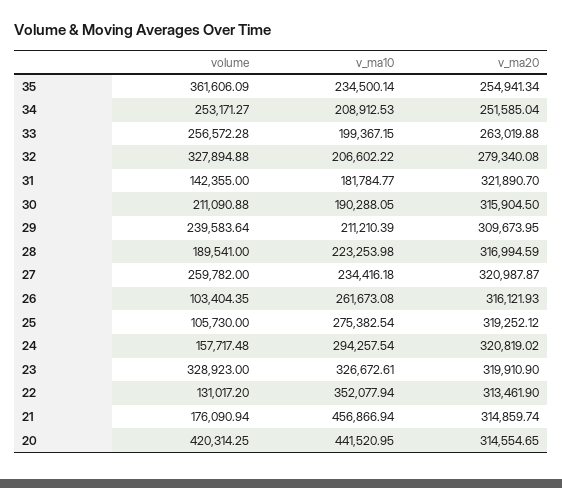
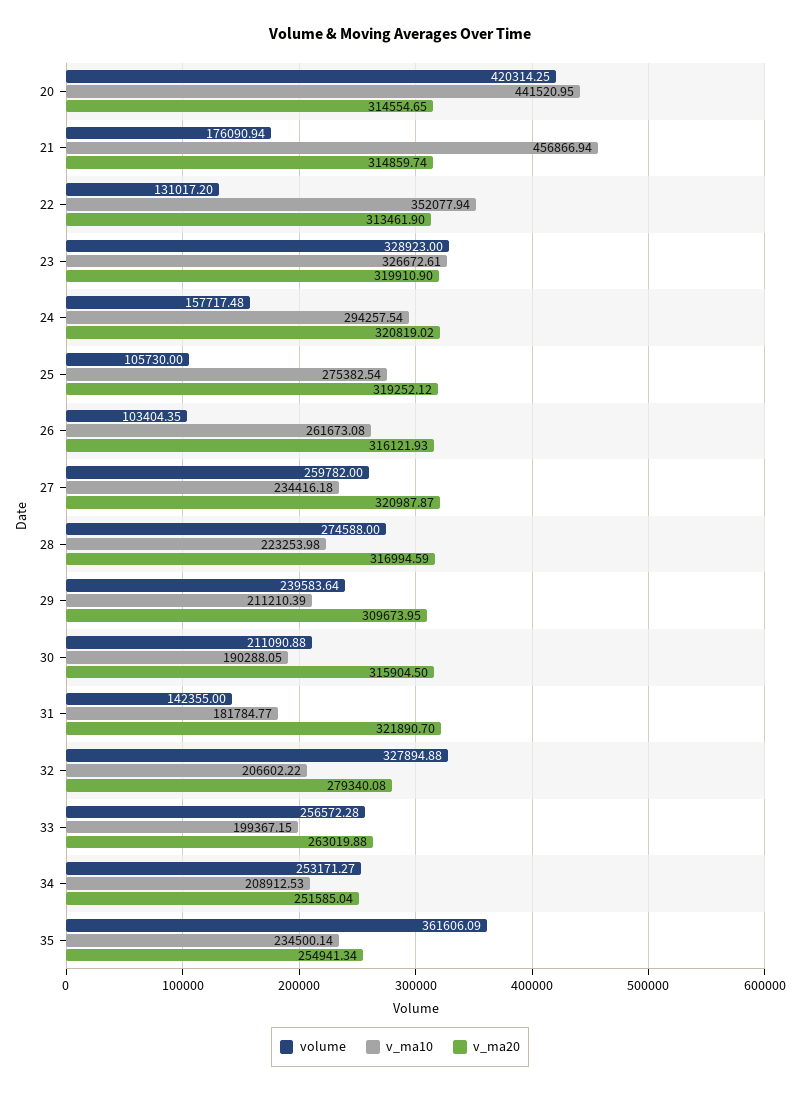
  {
    "volume": {
      "35": 361606.09,
      "34": 253171.27,
      "33": 256572.28,
      "32": 327894.88,
      "31": 142355,
      "30": 211090.88,
      "29": 239583.64,
-     "28": 189541,
+     "28": 274588,
      "27": 259782,
      "26": 103404.35,
      "25": 105730,
      "24": 157717.48,
      "23": 328923,
      "22": 131017.2,
      "21": 176090.94,
      "20": 420314.25
    },
    "v_ma10": {
      "35": 234500.14,
      "34": 208912.53,
      "33": 199367.15,
      "32": 206602.22,
      "31": 181784.77,
      "30": 190288.05,
      "29": 211210.39,
      "28": 223253.98,
      "27": 234416.18,
      "26": 261673.08,
      "25": 275382.54,
      "24": 294257.54,
      "23": 326672.61,
      "22": 352077.94,
      "21": 456866.94,
      "20": 441520.95
    },
    "v_ma20": {
      "35": 254941.34,
      "34": 251585.04,
      "33": 263019.88,
      "32": 279340.08,
      "31": 321890.7,
      "30": 315904.5,
      "29": 309673.95,
      "28": 316994.59,
      "27": 320987.87,
      "26": 316121.93,
      "25": 319252.12,
      "24": 320819.02,
      "23": 319910.9,
      "22": 313461.9,
      "21": 314859.74,
      "20": 314554.65
    }
  }

